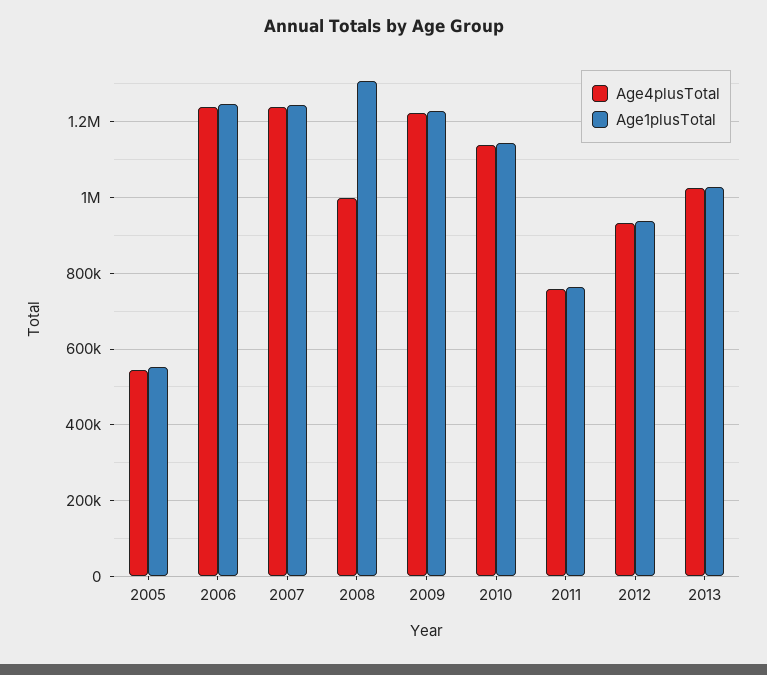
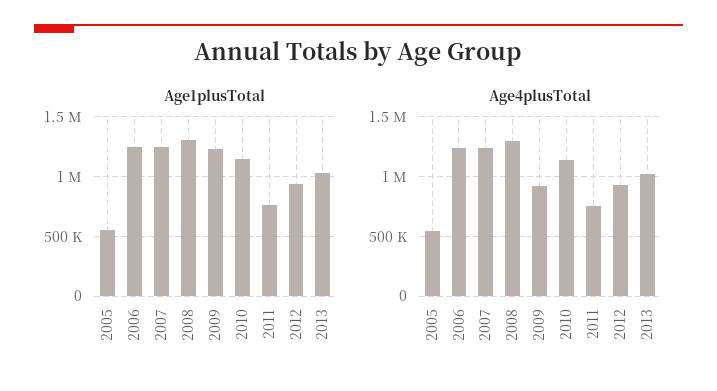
  {
    "Age4plusTotal": {
      "2005": 540000,
      "2006": 1240000,
      "2007": 1240000,
-     "2008": 1000000,
+     "2008": 1300000,
-     "2009": 1220000,
+     "2009": 900000,
      "2010": 1140000,
      "2011": 760000,
      "2012": 940000,
      "2013": 1020000
    },
    "Age1plusTotal": {
      "2005": 560000,
      "2006": 1240000,
      "2007": 1240000,
      "2008": 1300000,
      "2009": 1220000,
      "2010": 1140000,
      "2011": 760000,
      "2012": 940000,
      "2013": 1020000
    }
  }

